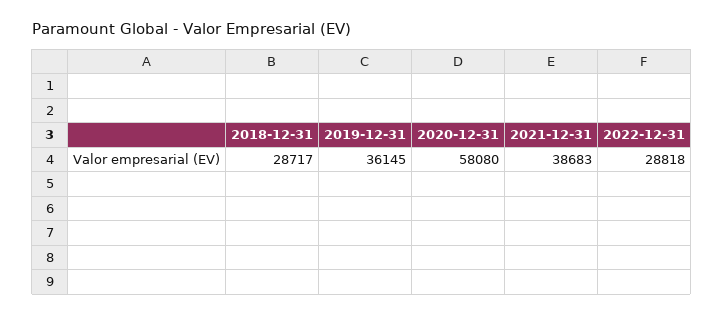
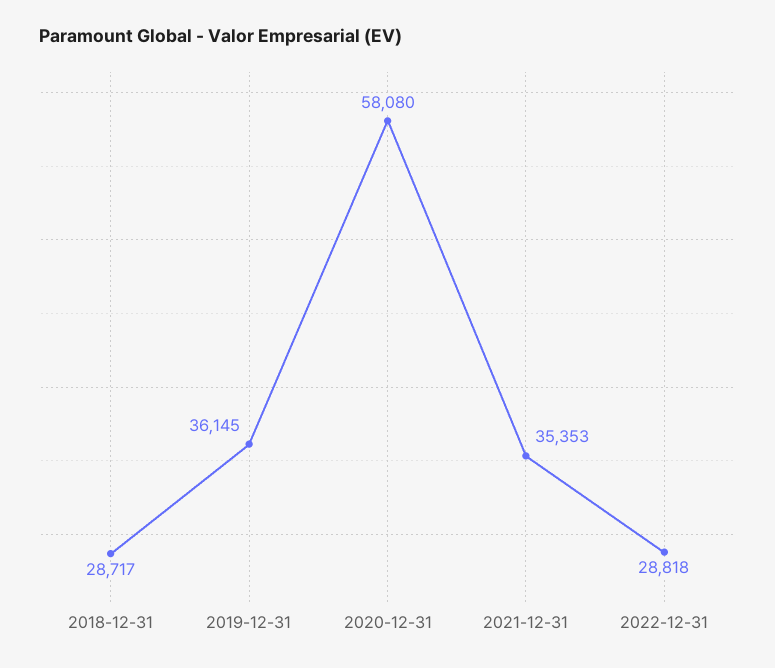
  {
    "2018-12-31": 28717,
    "2019-12-31": 36145,
    "2020-12-31": 58080,
-   "2021-12-31": 38683,
+   "2021-12-31": 35353,
    "2022-12-31": 28818
  }

